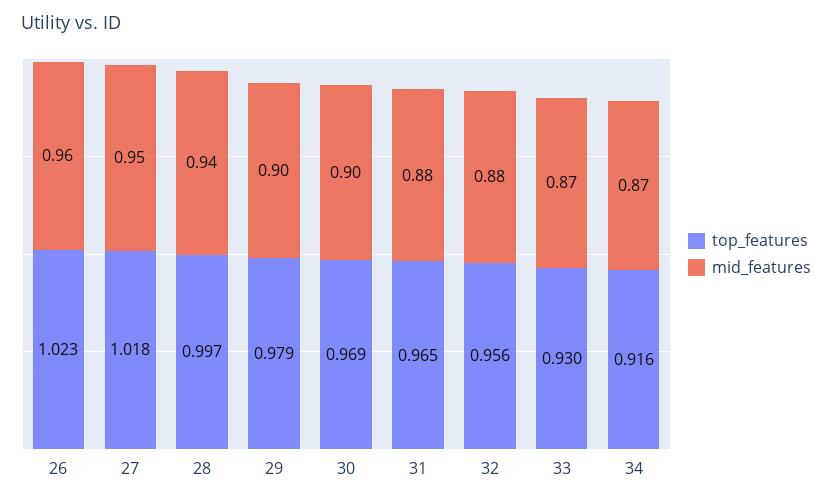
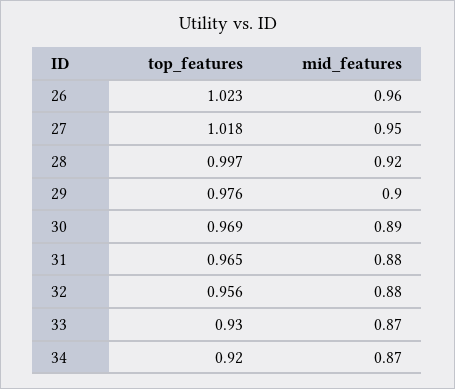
  {
    "top_features": {
      "26": 1.023,
      "27": 1.018,
      "28": 0.997,
-     "29": 0.979,
+     "29": 0.976,
      "30": 0.969,
      "31": 0.965,
      "32": 0.956,
      "33": 0.93,
-     "34": 0.916
+     "34": 0.92
    },
    "mid_features": {
      "26": 0.96,
      "27": 0.95,
-     "28": 0.94,
+     "28": 0.92,
      "29": 0.9,
-     "30": 0.9,
+     "30": 0.89,
      "31": 0.88,
      "32": 0.88,
      "33": 0.87,
      "34": 0.87
    }
  }

